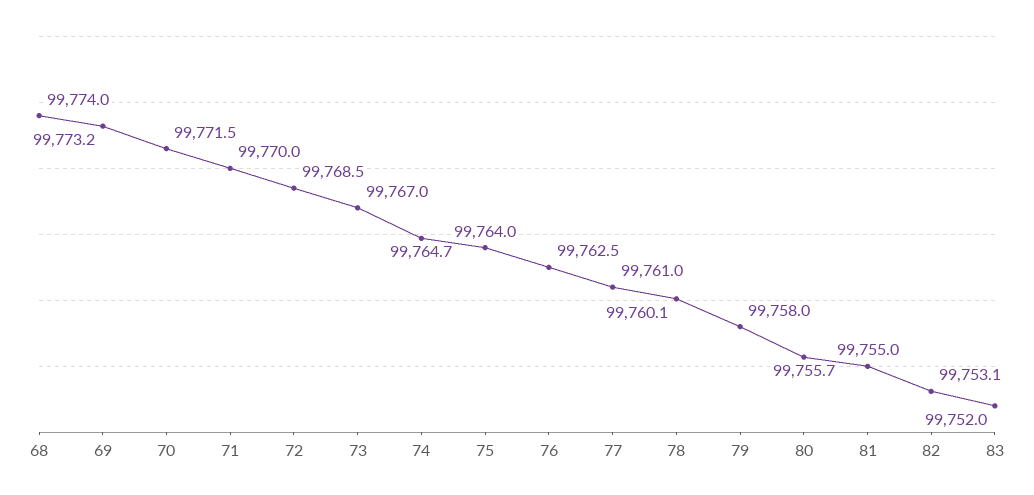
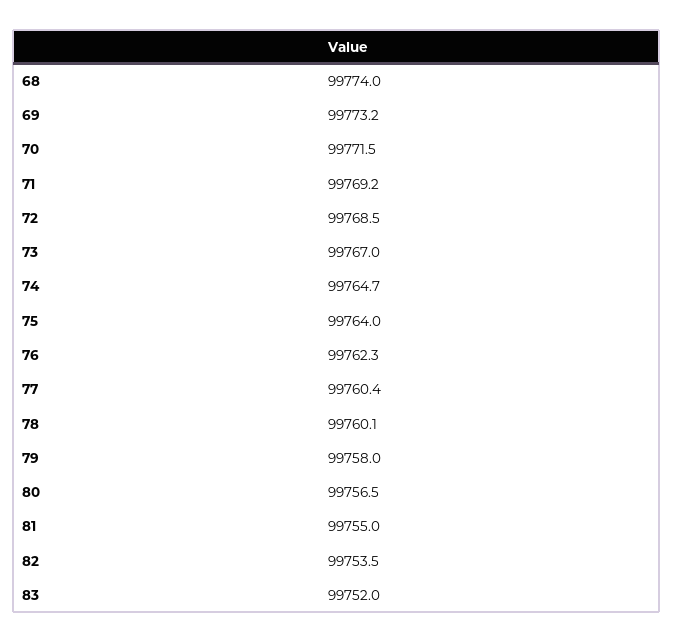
  {
    "68": 99774,
    "69": 99773.2,
    "70": 99771.5,
-   "71": 99770,
+   "71": 99769.2,
    "72": 99768.5,
    "73": 99767,
    "74": 99764.7,
    "75": 99764,
-   "76": 99762.5,
+   "76": 99762.3,
-   "77": 99761,
+   "77": 99760.4,
    "78": 99760.1,
    "79": 99758,
-   "80": 99755.7,
+   "80": 99756.5,
    "81": 99755,
-   "82": 99753.1,
+   "82": 99753.5,
    "83": 99752
  }

